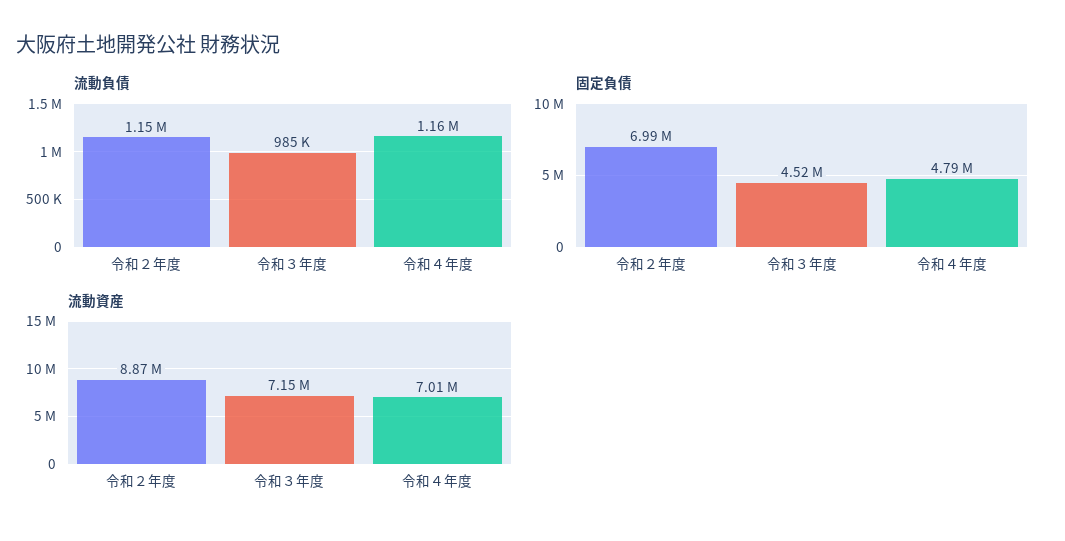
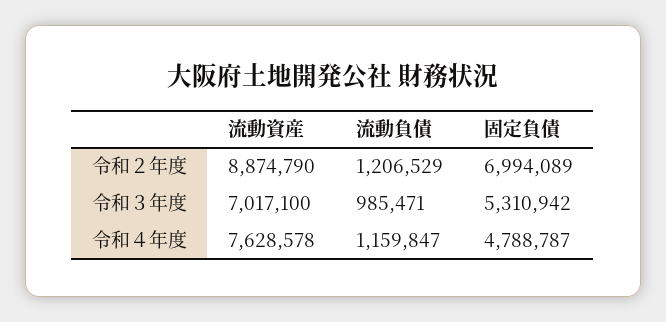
  {
    "流動負債": {
-     "令和２年度": 1150000,
+     "令和２年度": 1206529,
      "令和３年度": 985471,
      "令和４年度": 1159847
    },
    "固定負債": {
      "令和２年度": 6994089,
-     "令和３年度": 4520000,
+     "令和３年度": 5310942,
      "令和４年度": 4788787
    },
    "流動資産": {
      "令和２年度": 8874790,
-     "令和３年度": 7150000,
+     "令和３年度": 7017100,
-     "令和４年度": 7010000
+     "令和４年度": 7628578
    }
  }

